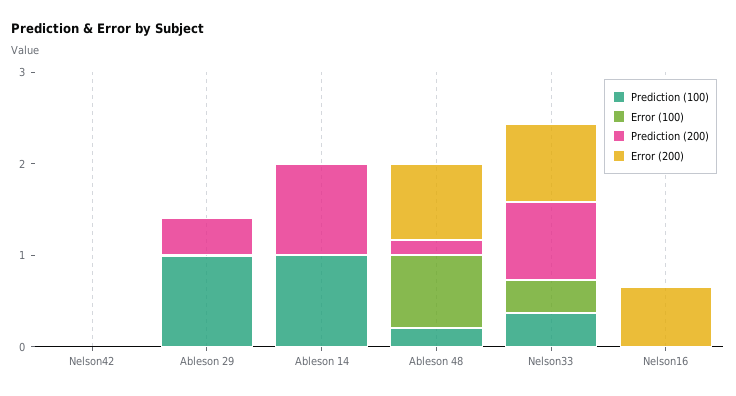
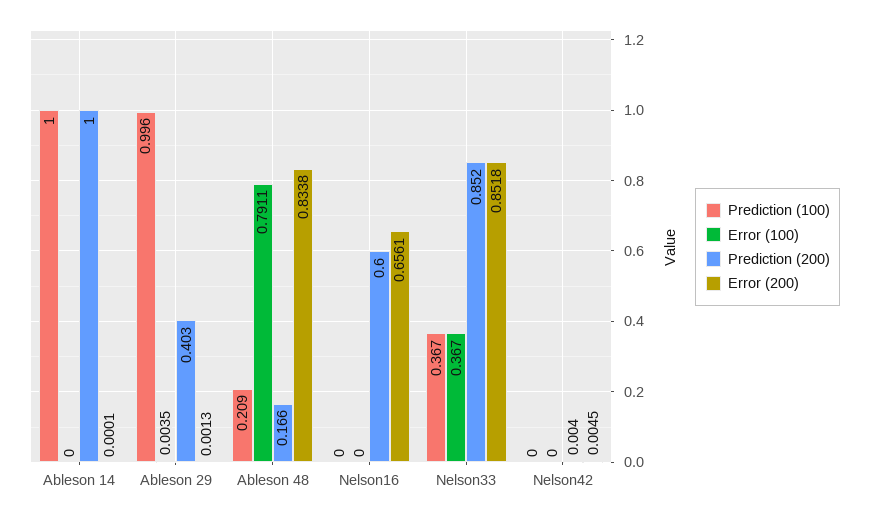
  {
    "Prediction (100)": {
      "Nelson42": 0,
      "Ableson 29": 0.996,
      "Ableson 14": 1,
      "Ableson 48": 0.209,
      "Nelson33": 0.367,
      "Nelson16": 0
    },
    "Error (100)": {
      "Nelson42": 0,
      "Ableson 29": 0.0035,
      "Ableson 14": 0,
      "Ableson 48": 0.7911,
      "Nelson33": 0.367,
      "Nelson16": 0
    },
    "Prediction (200)": {
      "Nelson42": 0.004,
      "Ableson 29": 0.403,
      "Ableson 14": 1,
      "Ableson 48": 0.166,
      "Nelson33": 0.852,
-     "Nelson16": 0
+     "Nelson16": 0.6
    },
    "Error (200)": {
      "Nelson42": 0.0045,
      "Ableson 29": 0.0013,
      "Ableson 14": 0.0001,
      "Ableson 48": 0.8338,
      "Nelson33": 0.8518,
      "Nelson16": 0.6561
    }
  }

